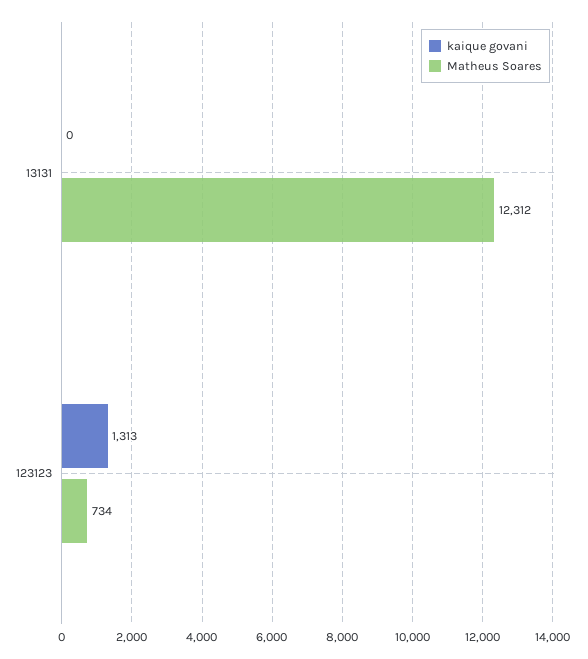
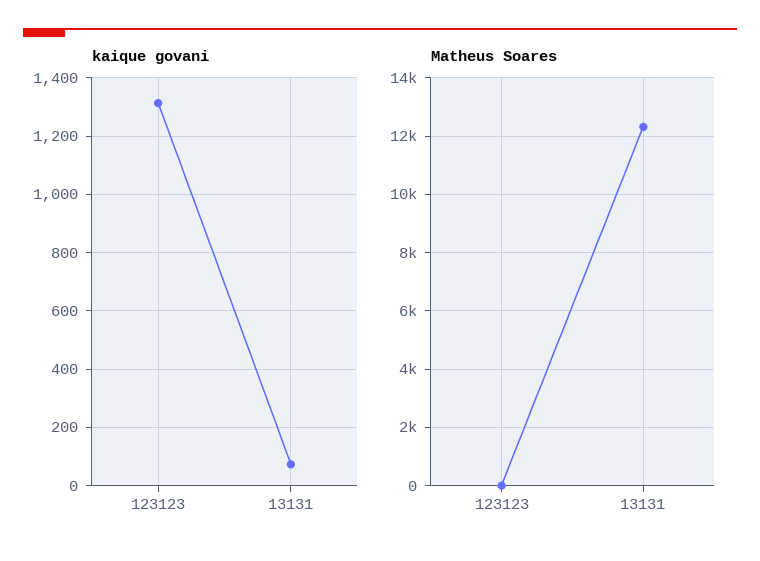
  {
    "kaique govani": {
-     "13131": 0,
+     "13131": 75,
      "123123": 1313
    },
    "Matheus Soares": {
      "13131": 12312,
-     "123123": 734
+     "123123": 0
    }
  }

